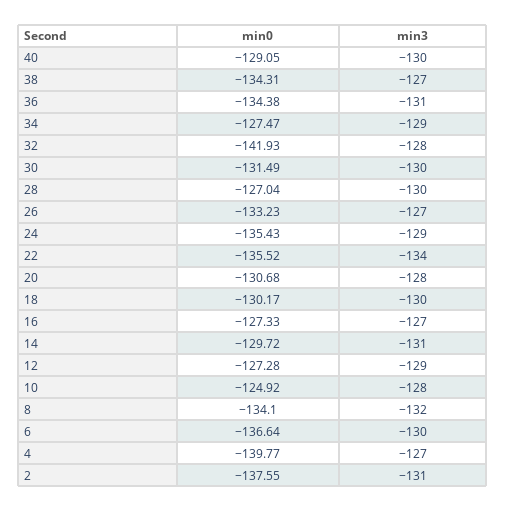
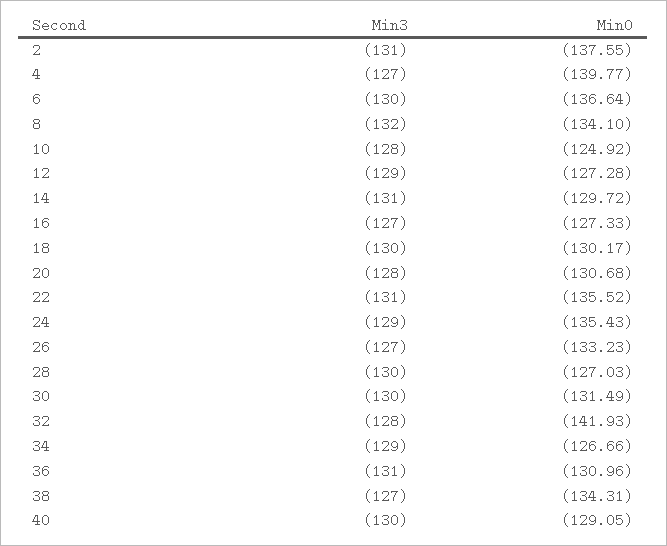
  {
    "min0": {
      "40": -129.05,
      "38": -134.31,
-     "36": -134.38,
+     "36": -130.96,
-     "34": -127.47,
+     "34": -126.66,
      "32": -141.93,
      "30": -131.49,
-     "28": -127.04,
+     "28": -127.03,
      "26": -133.23,
      "24": -135.43,
      "22": -135.52,
      "20": -130.68,
      "18": -130.17,
      "16": -127.33,
      "14": -129.72,
      "12": -127.28,
      "10": -124.92,
      "8": -134.1,
      "6": -136.64,
      "4": -139.77,
      "2": -137.55
    },
    "min3": {
      "40": -130,
      "38": -127,
      "36": -131,
      "34": -129,
      "32": -128,
      "30": -130,
      "28": -130,
      "26": -127,
      "24": -129,
-     "22": -134,
+     "22": -131,
      "20": -128,
      "18": -130,
      "16": -127,
      "14": -131,
      "12": -129,
      "10": -128,
      "8": -132,
      "6": -130,
      "4": -127,
      "2": -131
    }
  }

